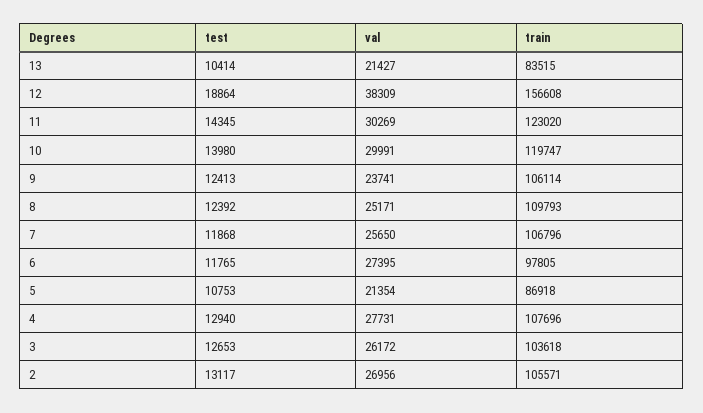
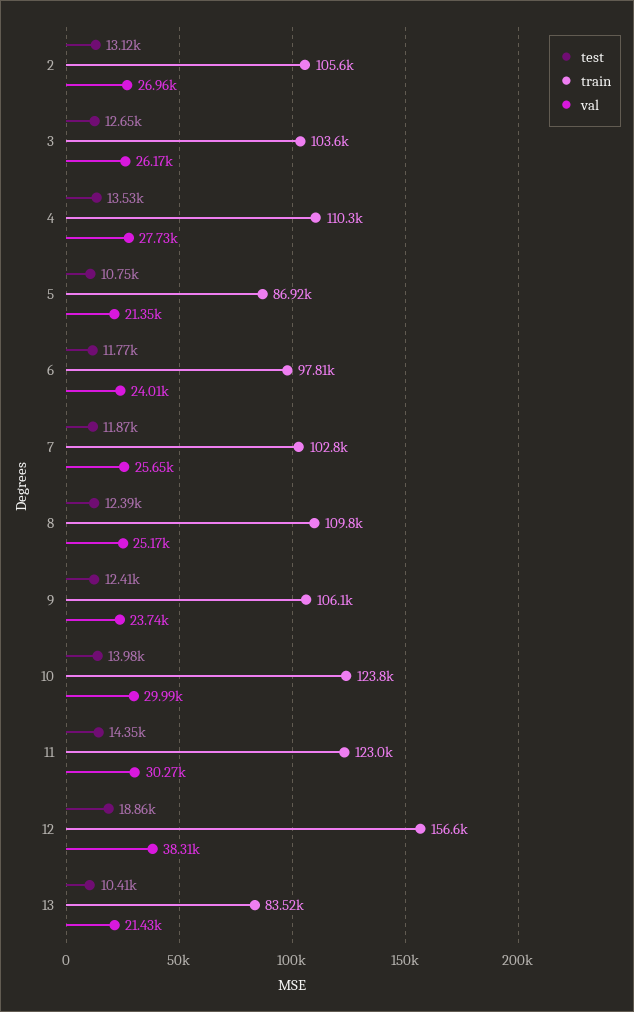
  {
    "test": {
      "13": 10414,
      "12": 18864,
      "11": 14345,
      "10": 13980,
      "9": 12413,
      "8": 12392,
      "7": 11868,
      "6": 11765,
      "5": 10753,
-     "4": 12940,
+     "4": 13530,
      "3": 12653,
      "2": 13117
    },
    "val": {
      "13": 21427,
      "12": 38309,
      "11": 30269,
      "10": 29991,
      "9": 23741,
      "8": 25171,
      "7": 25650,
-     "6": 27395,
+     "6": 24010,
      "5": 21354,
      "4": 27731,
      "3": 26172,
      "2": 26956
    },
    "train": {
      "13": 83515,
      "12": 156608,
      "11": 123020,
-     "10": 119747,
+     "10": 123800,
      "9": 106114,
      "8": 109793,
-     "7": 106796,
+     "7": 102800,
      "6": 97805,
      "5": 86918,
-     "4": 107696,
+     "4": 110300,
      "3": 103618,
      "2": 105571
    }
  }

